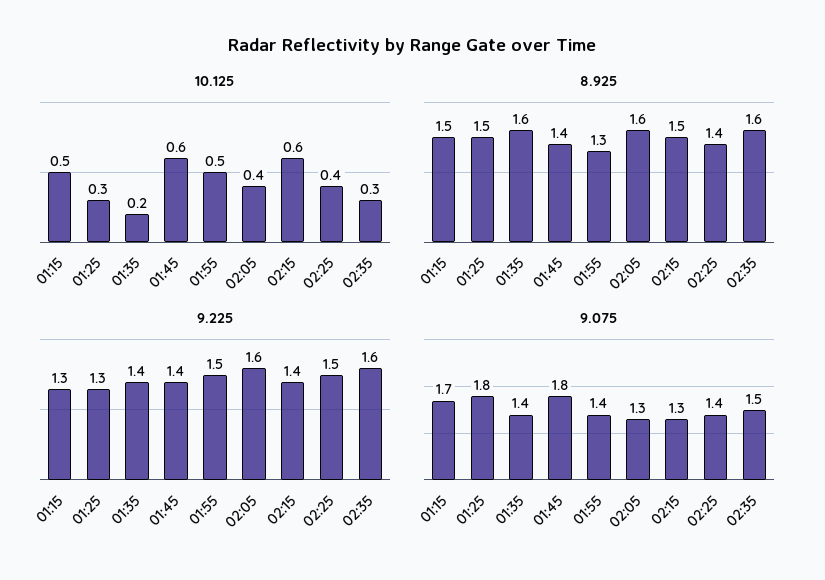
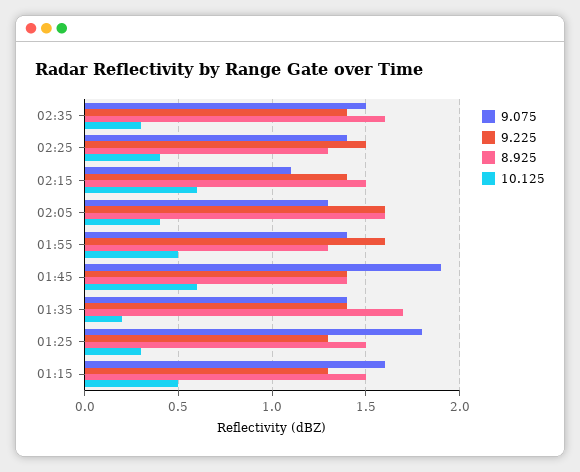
  {
    "10.125": {
      "01:15": 0.5,
      "01:25": 0.3,
      "01:35": 0.2,
      "01:45": 0.6,
      "01:55": 0.5,
      "02:05": 0.4,
      "02:15": 0.6,
      "02:25": 0.4,
      "02:35": 0.3
    },
    "8.925": {
      "01:15": 1.5,
      "01:25": 1.5,
-     "01:35": 1.6,
+     "01:35": 1.7,
      "01:45": 1.4,
      "01:55": 1.3,
      "02:05": 1.6,
      "02:15": 1.5,
-     "02:25": 1.4,
+     "02:25": 1.3,
      "02:35": 1.6
    },
    "9.225": {
      "01:15": 1.3,
      "01:25": 1.3,
      "01:35": 1.4,
      "01:45": 1.4,
-     "01:55": 1.5,
+     "01:55": 1.6,
      "02:05": 1.6,
      "02:15": 1.4,
      "02:25": 1.5,
-     "02:35": 1.6
+     "02:35": 1.4
    },
    "9.075": {
-     "01:15": 1.7,
+     "01:15": 1.6,
      "01:25": 1.8,
      "01:35": 1.4,
-     "01:45": 1.8,
+     "01:45": 1.9,
      "01:55": 1.4,
      "02:05": 1.3,
-     "02:15": 1.3,
+     "02:15": 1.1,
      "02:25": 1.4,
      "02:35": 1.5
    }
  }

